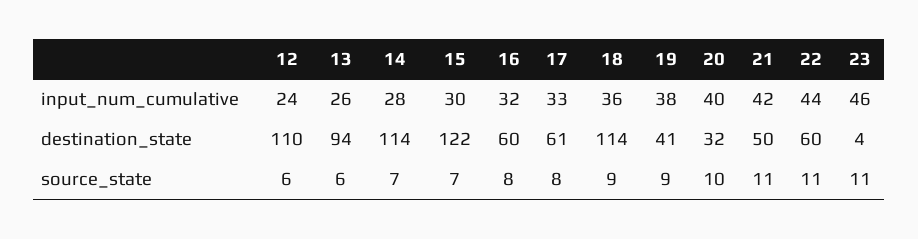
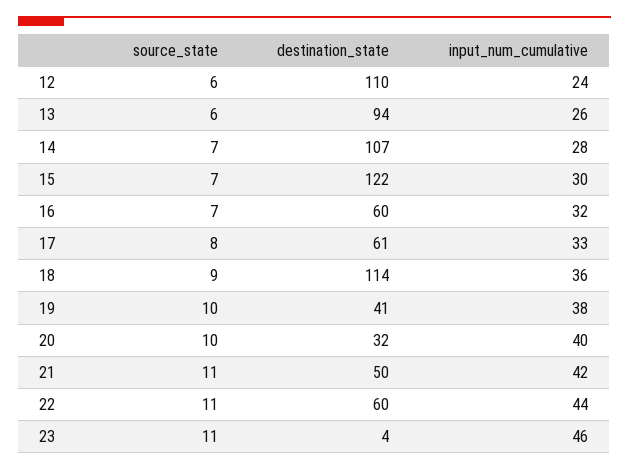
  {
    "12": {
      "input_num_cumulative": 24,
      "destination_state": 110,
      "source_state": 6
    },
    "13": {
      "input_num_cumulative": 26,
      "destination_state": 94,
      "source_state": 6
    },
    "14": {
      "input_num_cumulative": 28,
-     "destination_state": 114,
+     "destination_state": 107,
      "source_state": 7
    },
    "15": {
      "input_num_cumulative": 30,
      "destination_state": 122,
      "source_state": 7
    },
    "16": {
      "input_num_cumulative": 32,
      "destination_state": 60,
-     "source_state": 8
+     "source_state": 7
    },
    "17": {
      "input_num_cumulative": 33,
      "destination_state": 61,
      "source_state": 8
    },
    "18": {
      "input_num_cumulative": 36,
      "destination_state": 114,
      "source_state": 9
    },
    "19": {
      "input_num_cumulative": 38,
      "destination_state": 41,
-     "source_state": 9
+     "source_state": 10
    },
    "20": {
      "input_num_cumulative": 40,
      "destination_state": 32,
      "source_state": 10
    },
    "21": {
      "input_num_cumulative": 42,
      "destination_state": 50,
      "source_state": 11
    },
    "22": {
      "input_num_cumulative": 44,
      "destination_state": 60,
      "source_state": 11
    },
    "23": {
      "input_num_cumulative": 46,
      "destination_state": 4,
      "source_state": 11
    }
  }

